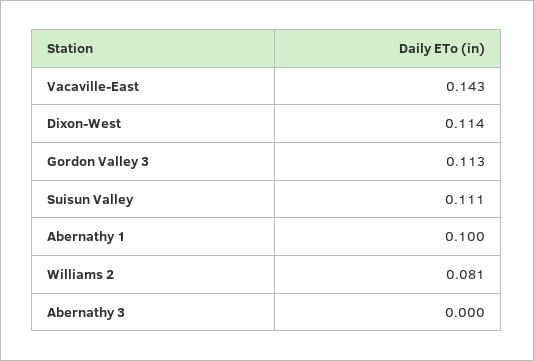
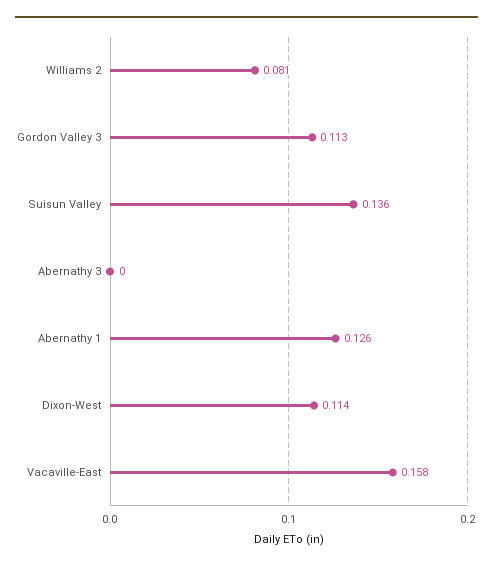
  {
-   "Vacaville-East": 0.143,
+   "Vacaville-East": 0.158,
    "Dixon-West": 0.114,
    "Gordon Valley 3": 0.113,
-   "Suisun Valley": 0.111,
+   "Suisun Valley": 0.136,
-   "Abernathy 1": 0.1,
+   "Abernathy 1": 0.126,
    "Williams 2": 0.081,
    "Abernathy 3": 0
  }

